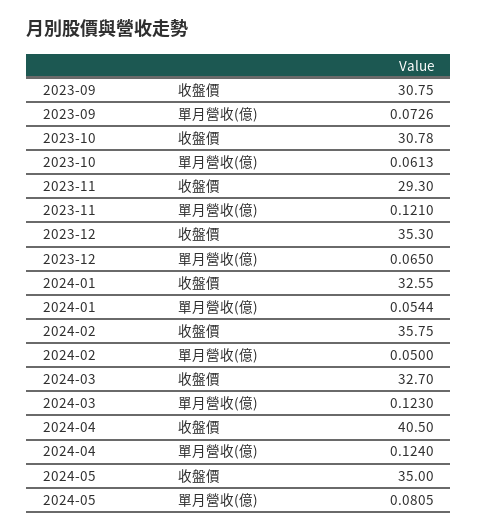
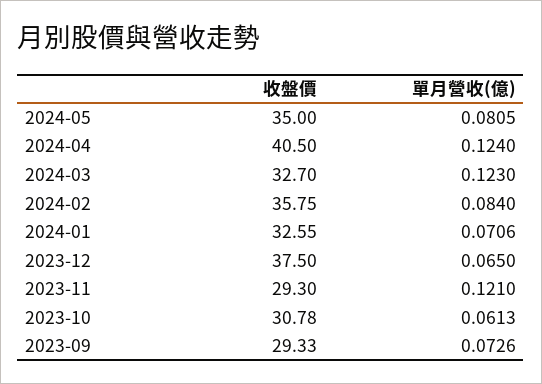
  {
    "2023-09": {
-     "收盤價": 30.75,
+     "收盤價": 29.33,
      "單月營收(億)": 0.0726
    },
    "2023-10": {
      "收盤價": 30.78,
      "單月營收(億)": 0.0613
    },
    "2023-11": {
      "收盤價": 29.3,
      "單月營收(億)": 0.121
    },
    "2023-12": {
-     "收盤價": 35.3,
+     "收盤價": 37.5,
      "單月營收(億)": 0.065
    },
    "2024-01": {
      "收盤價": 32.55,
-     "單月營收(億)": 0.0544
+     "單月營收(億)": 0.0706
    },
    "2024-02": {
      "收盤價": 35.75,
-     "單月營收(億)": 0.05
+     "單月營收(億)": 0.084
    },
    "2024-03": {
      "收盤價": 32.7,
      "單月營收(億)": 0.123
    },
    "2024-04": {
      "收盤價": 40.5,
      "單月營收(億)": 0.124
    },
    "2024-05": {
      "收盤價": 35,
      "單月營收(億)": 0.0805
    }
  }

